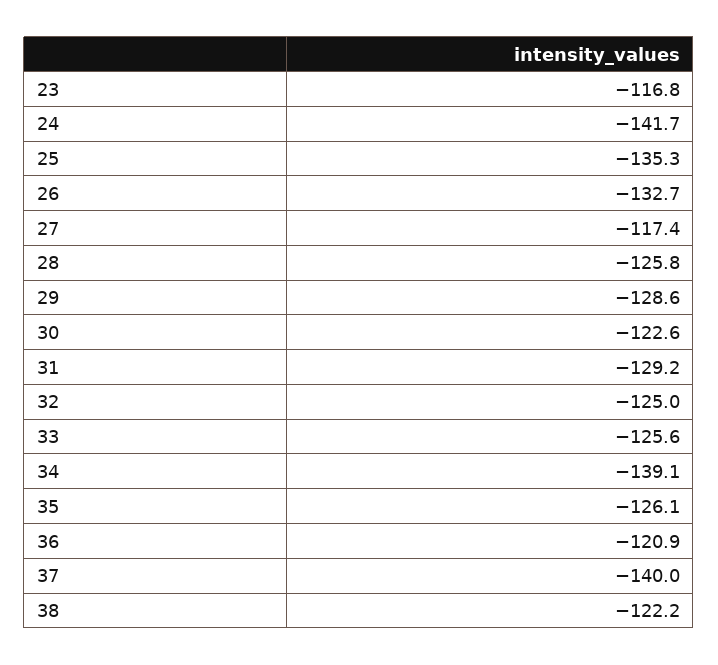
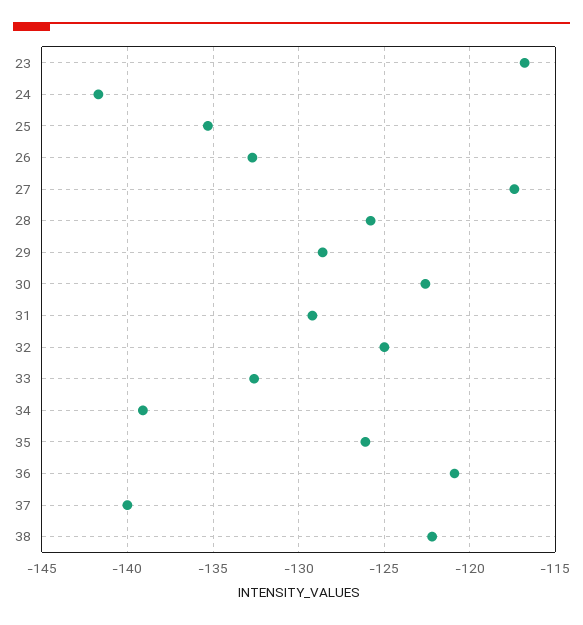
  {
    "23": -116.8,
    "24": -141.7,
    "25": -135.3,
    "26": -132.7,
    "27": -117.4,
    "28": -125.8,
    "29": -128.6,
    "30": -122.6,
    "31": -129.2,
    "32": -125,
-   "33": -125.6,
+   "33": -132.5,
    "34": -139.1,
    "35": -126.1,
    "36": -120.9,
    "37": -140,
    "38": -122.2
  }

